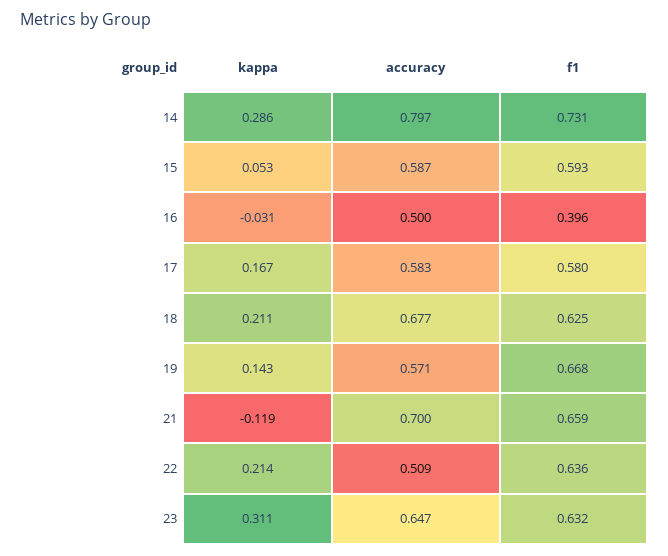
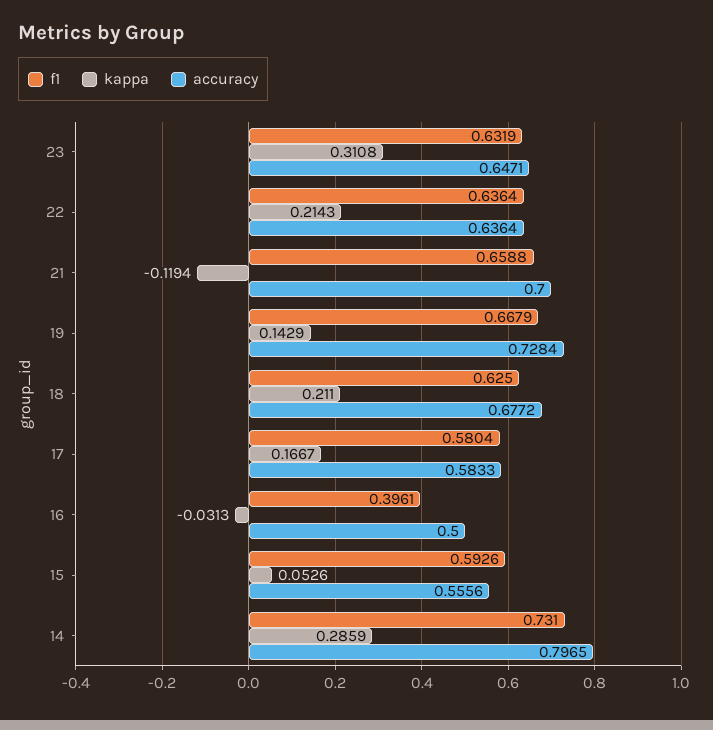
  {
    "kappa": {
      "14": 0.2859,
      "15": 0.0526,
      "16": -0.0313,
      "17": 0.1667,
      "18": 0.211,
      "19": 0.1429,
      "21": -0.1194,
      "22": 0.2143,
      "23": 0.3108
    },
    "accuracy": {
      "14": 0.7965,
-     "15": 0.587,
+     "15": 0.5556,
      "16": 0.5,
      "17": 0.5833,
      "18": 0.6772,
-     "19": 0.571,
+     "19": 0.7284,
      "21": 0.7,
-     "22": 0.509,
+     "22": 0.6364,
      "23": 0.6471
    },
    "f1": {
      "14": 0.731,
      "15": 0.5926,
      "16": 0.3961,
      "17": 0.5804,
      "18": 0.625,
      "19": 0.6679,
      "21": 0.6588,
      "22": 0.6364,
      "23": 0.6319
    }
  }

